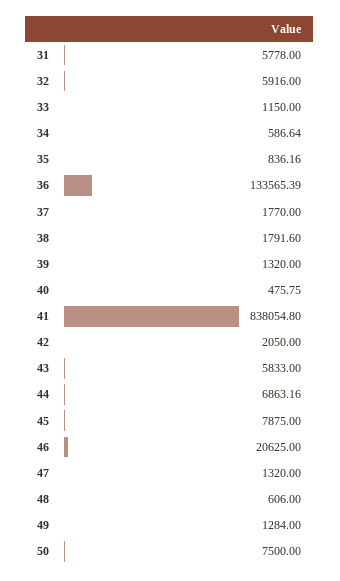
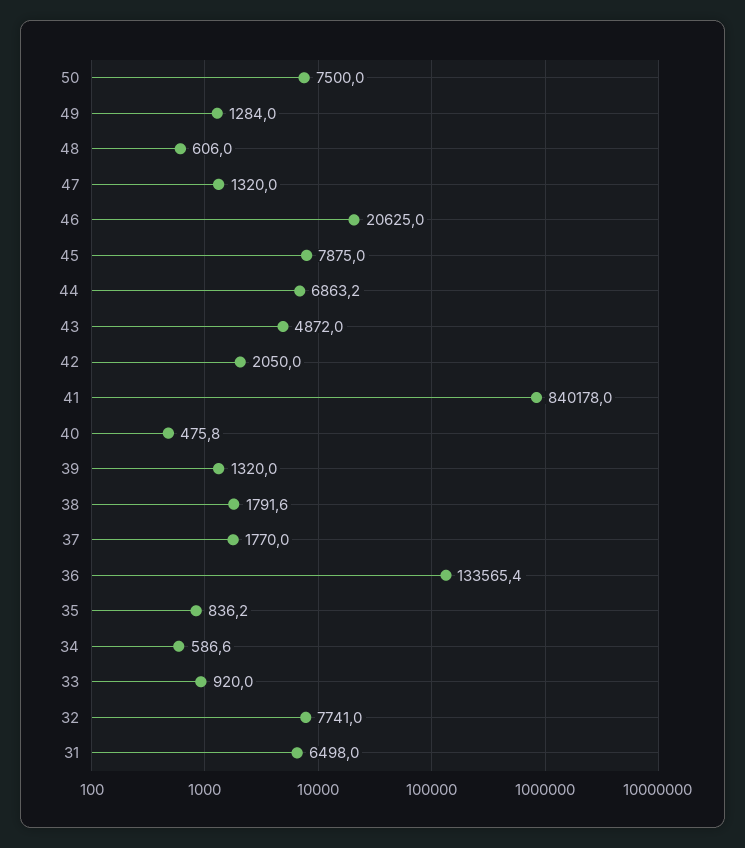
  {
-   "31": 5778,
+   "31": 6498,
-   "32": 5916,
+   "32": 7741,
-   "33": 1150,
+   "33": 920,
    "34": 586.64,
    "35": 836.16,
    "36": 133565.39,
    "37": 1770,
    "38": 1791.6,
    "39": 1320,
    "40": 475.75,
-   "41": 838054.8,
+   "41": 840178,
    "42": 2050,
-   "43": 5833,
+   "43": 4872,
    "44": 6863.16,
    "45": 7875,
    "46": 20625,
    "47": 1320,
    "48": 606,
    "49": 1284,
    "50": 7500
  }

